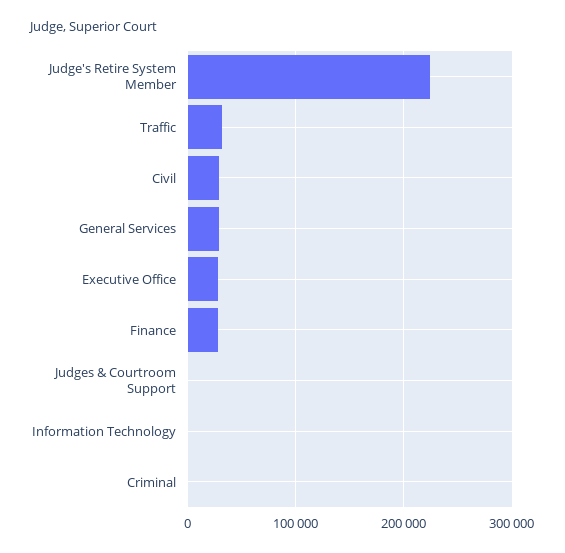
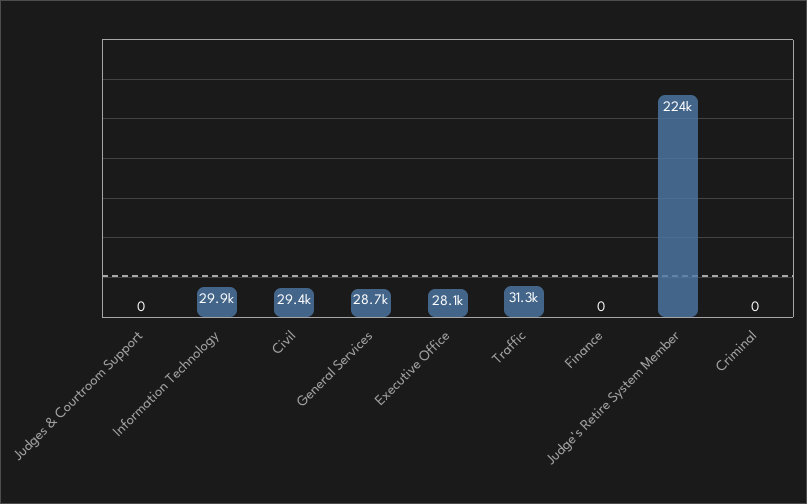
  {
    "Judge's Retire System Member": 224000,
    "Traffic": 31300,
    "Civil": 29400,
    "General Services": 28700,
    "Executive Office": 28100,
-   "Finance": 30000,
+   "Finance": 0,
    "Judges & Courtroom Support": 0,
-   "Information Technology": 0,
+   "Information Technology": 29900,
    "Criminal": 0
  }

